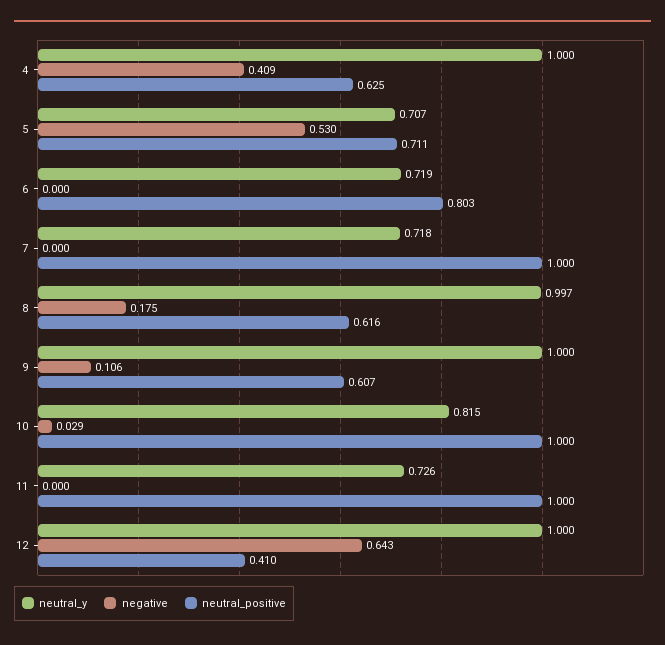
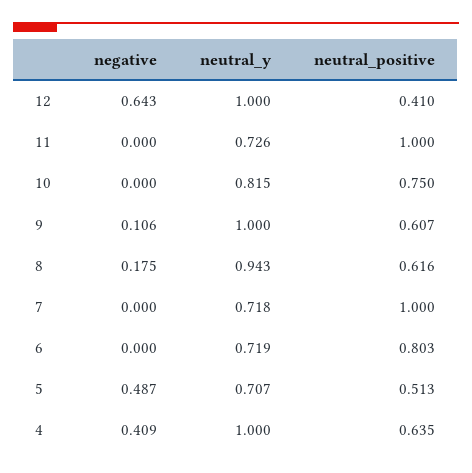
  {
    "neutral_y": {
      "4": 1,
      "5": 0.707,
      "6": 0.719,
      "7": 0.718,
-     "8": 0.997,
+     "8": 0.943,
      "9": 1,
      "10": 0.815,
      "11": 0.726,
      "12": 1
    },
    "negative": {
      "4": 0.409,
-     "5": 0.53,
+     "5": 0.487,
      "6": 0,
      "7": 0,
      "8": 0.175,
      "9": 0.106,
-     "10": 0.029,
+     "10": 0,
      "11": 0,
      "12": 0.643
    },
    "neutral_positive": {
-     "4": 0.625,
+     "4": 0.635,
-     "5": 0.711,
+     "5": 0.513,
      "6": 0.803,
      "7": 1,
      "8": 0.616,
      "9": 0.607,
-     "10": 1,
+     "10": 0.75,
      "11": 1,
      "12": 0.41
    }
  }

